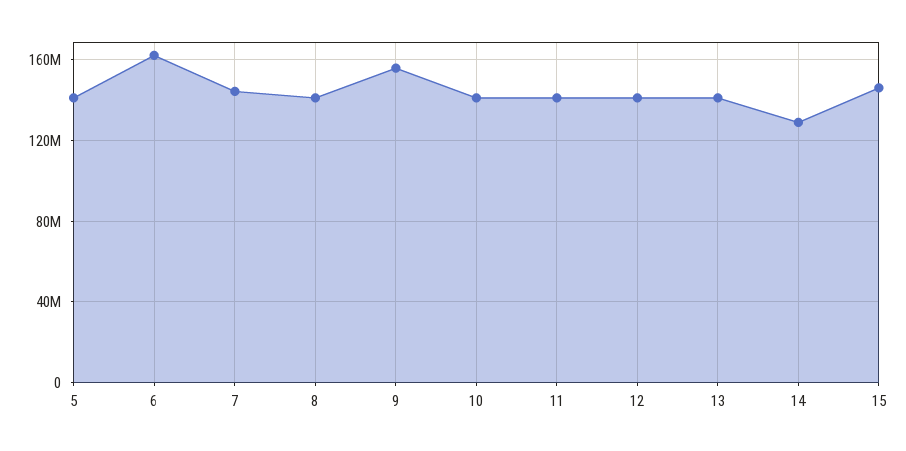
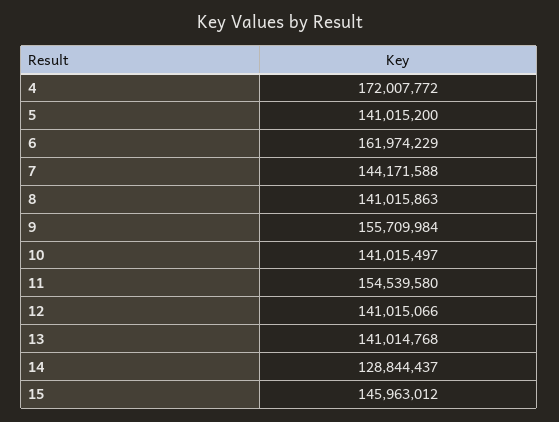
  {
    "5": 141015200,
    "6": 161974229,
    "7": 144171588,
    "8": 141015863,
    "9": 155709984,
    "10": 141015497,
-   "11": 140000000,
+   "11": 154539580,
    "12": 141015066,
    "13": 141014768,
    "14": 128844437,
-   "15": 145963012
+   "15": 145963012,
+   "4": 172007772
  }

